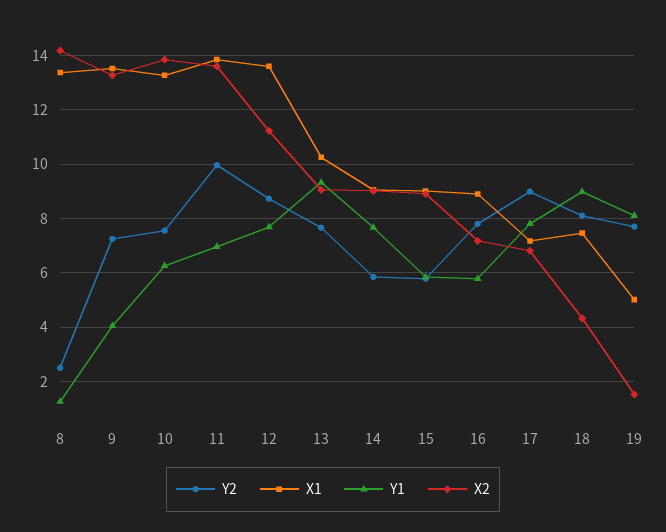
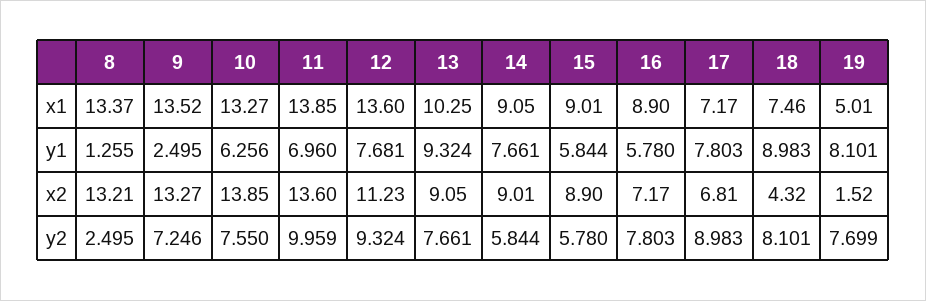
  {
    "Y2": {
      "8": 2.495,
      "9": 7.246,
      "10": 7.55,
      "11": 9.959,
-     "12": 8.75,
+     "12": 9.324,
      "13": 7.661,
      "14": 5.844,
      "15": 5.78,
      "16": 7.803,
      "17": 8.983,
      "18": 8.101,
      "19": 7.699
    },
    "X1": {
      "8": 13.37,
      "9": 13.52,
      "10": 13.27,
      "11": 13.85,
      "12": 13.6,
      "13": 10.25,
      "14": 9.05,
      "15": 9.01,
      "16": 8.9,
      "17": 7.17,
      "18": 7.46,
      "19": 5.01
    },
    "Y1": {
      "8": 1.255,
-     "9": 4,
+     "9": 2.495,
      "10": 6.256,
      "11": 6.96,
      "12": 7.681,
      "13": 9.324,
      "14": 7.661,
      "15": 5.844,
      "16": 5.78,
      "17": 7.803,
      "18": 8.983,
      "19": 8.101
    },
    "X2": {
-     "8": 14.25,
+     "8": 13.21,
      "9": 13.27,
      "10": 13.85,
      "11": 13.6,
      "12": 11.23,
      "13": 9.05,
      "14": 9.01,
      "15": 8.9,
      "16": 7.17,
      "17": 6.81,
      "18": 4.32,
      "19": 1.52
    }
  }

